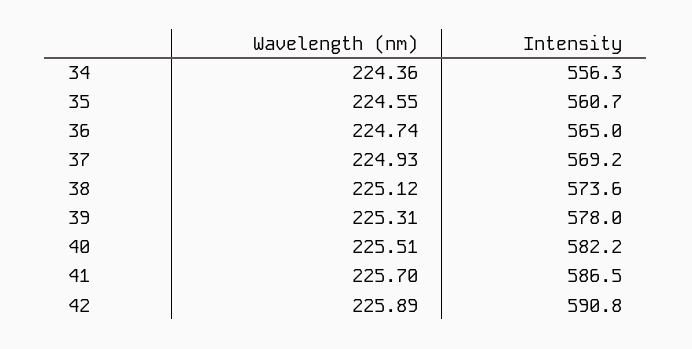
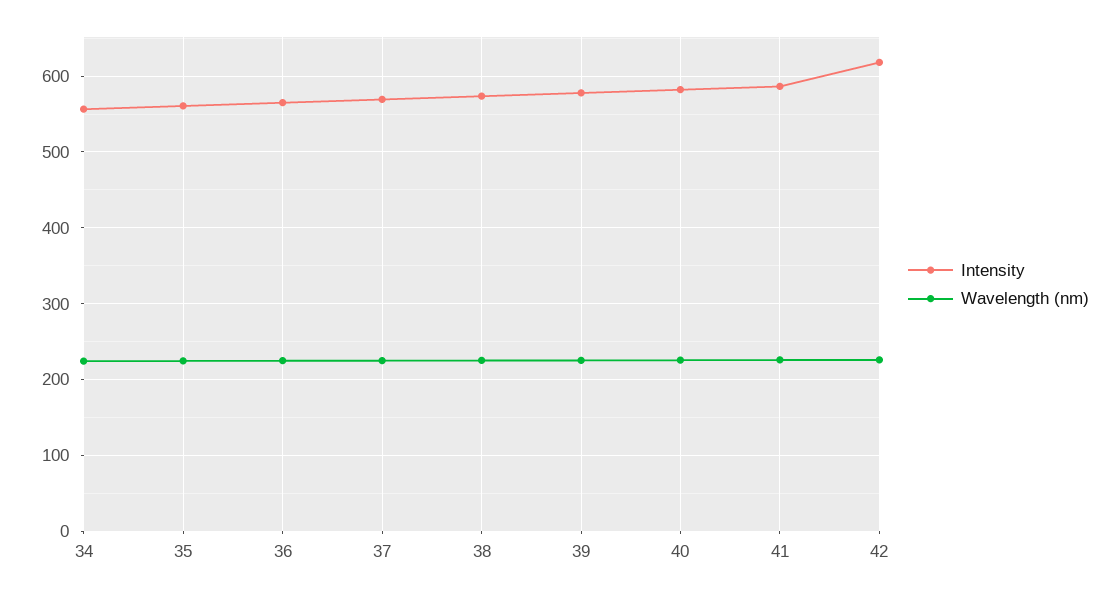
  {
    "Wavelength (nm)": {
      "34": 224.36,
      "35": 224.55,
      "36": 224.74,
      "37": 224.93,
      "38": 225.12,
      "39": 225.31,
      "40": 225.51,
      "41": 225.7,
      "42": 225.89
    },
    "Intensity": {
      "34": 556.3,
      "35": 560.7,
      "36": 565,
      "37": 569.2,
      "38": 573.6,
      "39": 578,
      "40": 582.2,
      "41": 586.5,
-     "42": 590.8
+     "42": 620
    }
  }

